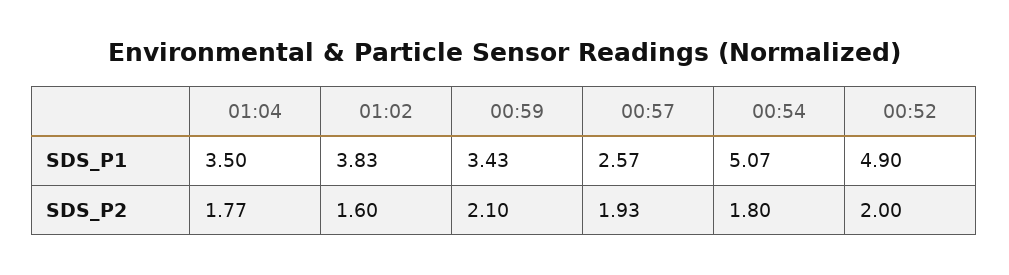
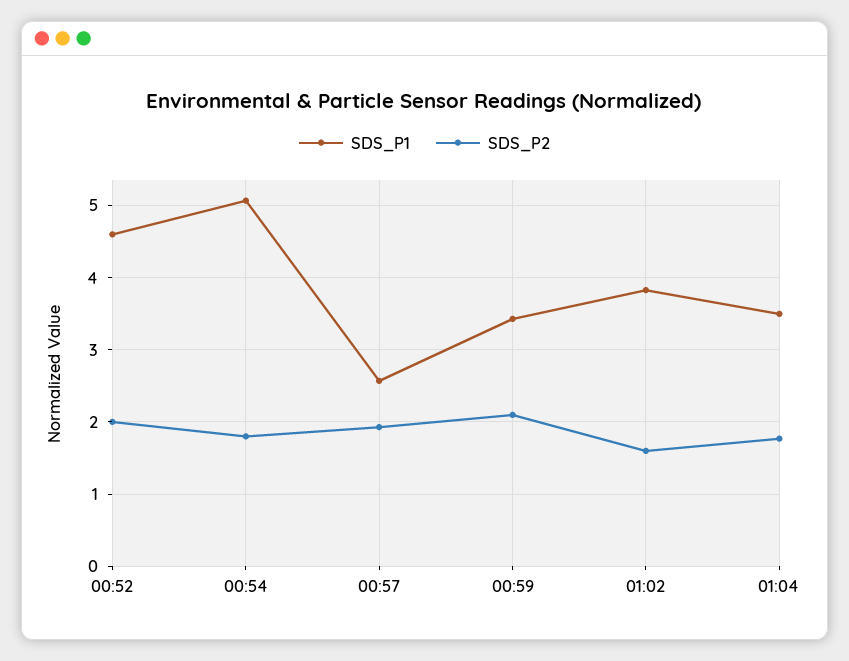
  {
    "SDS_P1": {
      "01:04": 3.5,
      "01:02": 3.83,
      "00:59": 3.43,
      "00:57": 2.57,
      "00:54": 5.07,
-     "00:52": 4.9
+     "00:52": 4.6
    },
    "SDS_P2": {
      "01:04": 1.77,
      "01:02": 1.6,
      "00:59": 2.1,
      "00:57": 1.93,
      "00:54": 1.8,
      "00:52": 2
    }
  }

